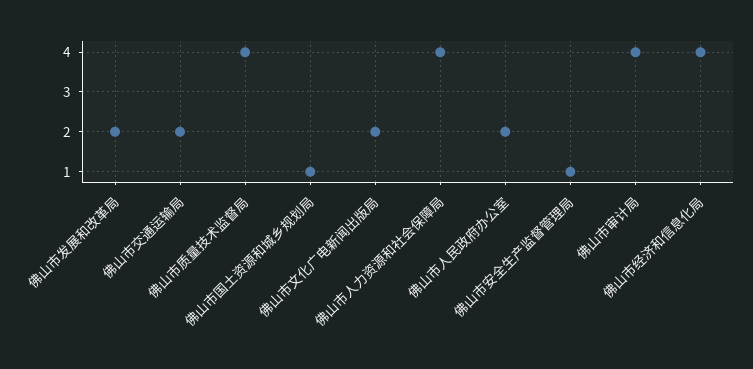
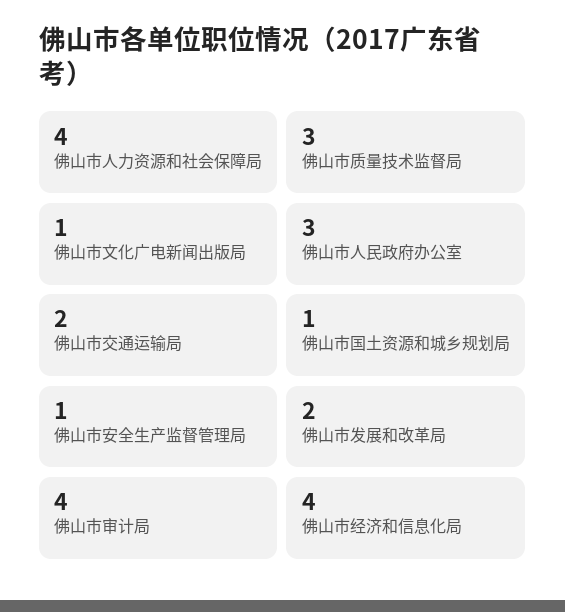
  {
    "佛山市发展和改革局": 2,
    "佛山市交通运输局": 2,
-   "佛山市质量技术监督局": 4,
+   "佛山市质量技术监督局": 3,
    "佛山市国土资源和城乡规划局": 1,
-   "佛山市文化广电新闻出版局": 2,
+   "佛山市文化广电新闻出版局": 1,
    "佛山市人力资源和社会保障局": 4,
-   "佛山市人民政府办公室": 2,
+   "佛山市人民政府办公室": 3,
    "佛山市安全生产监督管理局": 1,
    "佛山市审计局": 4,
    "佛山市经济和信息化局": 4
  }

